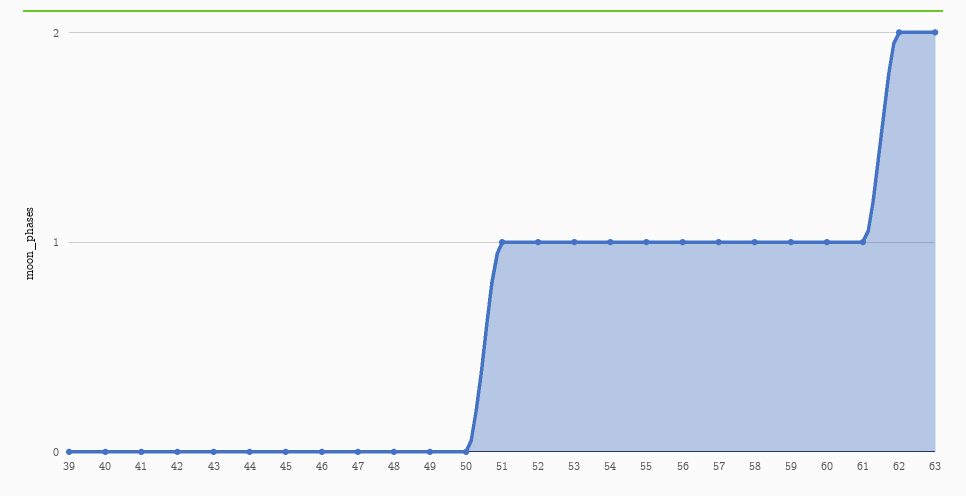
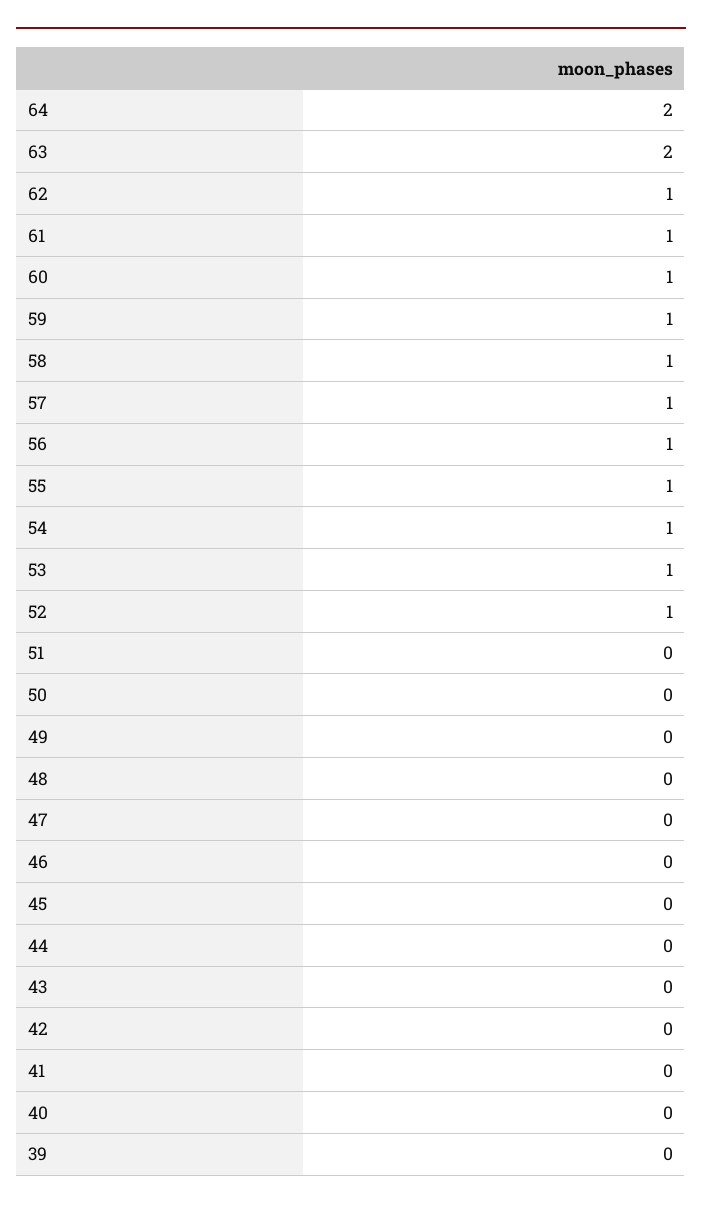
  {
    "39": 0,
    "40": 0,
    "41": 0,
    "42": 0,
    "43": 0,
    "44": 0,
    "45": 0,
    "46": 0,
    "47": 0,
    "48": 0,
    "49": 0,
    "50": 0,
-   "51": 1,
+   "51": 0,
    "52": 1,
    "53": 1,
    "54": 1,
    "55": 1,
    "56": 1,
    "57": 1,
    "58": 1,
    "59": 1,
    "60": 1,
    "61": 1,
-   "62": 2,
+   "62": 1,
-   "63": 2
+   "63": 2,
+   "64": 2
  }

